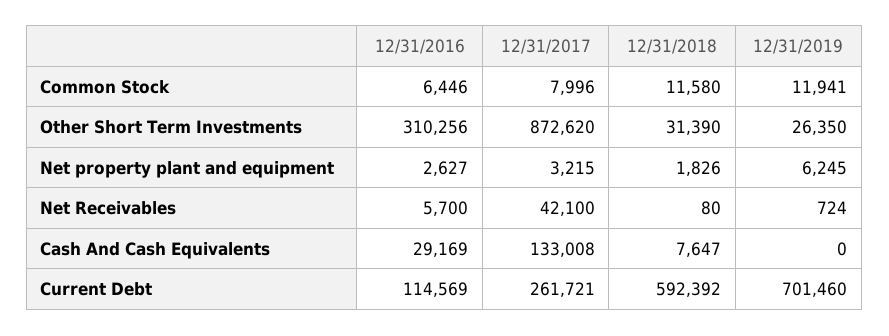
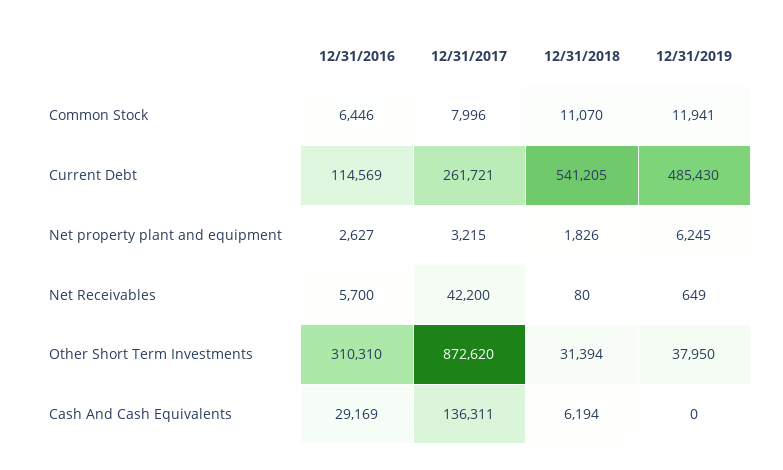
  {
    "12/31/2016": {
      "Common Stock": 6446,
-     "Other Short Term Investments": 310256,
+     "Other Short Term Investments": 310310,
      "Net property plant and equipment": 2627,
      "Net Receivables": 5700,
      "Cash And Cash Equivalents": 29169,
      "Current Debt": 114569
    },
    "12/31/2017": {
      "Common Stock": 7996,
      "Other Short Term Investments": 872620,
      "Net property plant and equipment": 3215,
-     "Net Receivables": 42100,
+     "Net Receivables": 42200,
-     "Cash And Cash Equivalents": 133008,
+     "Cash And Cash Equivalents": 136311,
      "Current Debt": 261721
    },
    "12/31/2018": {
-     "Common Stock": 11580,
+     "Common Stock": 11070,
-     "Other Short Term Investments": 31390,
+     "Other Short Term Investments": 31394,
      "Net property plant and equipment": 1826,
      "Net Receivables": 80,
-     "Cash And Cash Equivalents": 7647,
+     "Cash And Cash Equivalents": 6194,
-     "Current Debt": 592392
+     "Current Debt": 541205
    },
    "12/31/2019": {
      "Common Stock": 11941,
-     "Other Short Term Investments": 26350,
+     "Other Short Term Investments": 37950,
      "Net property plant and equipment": 6245,
-     "Net Receivables": 724,
+     "Net Receivables": 649,
      "Cash And Cash Equivalents": 0,
-     "Current Debt": 701460
+     "Current Debt": 485430
    }
  }

